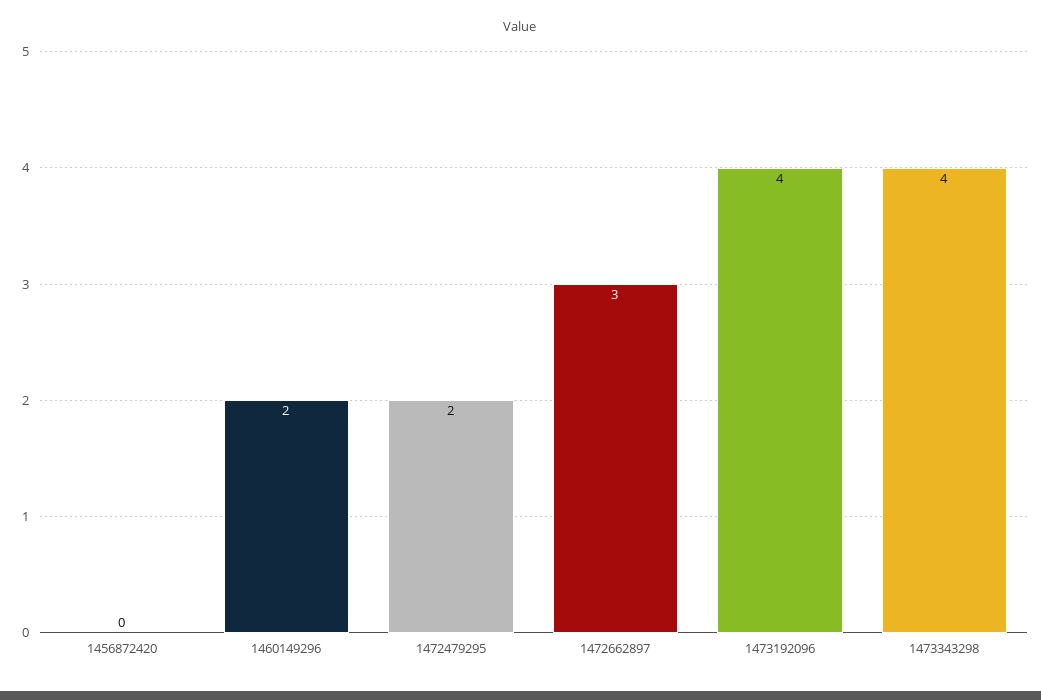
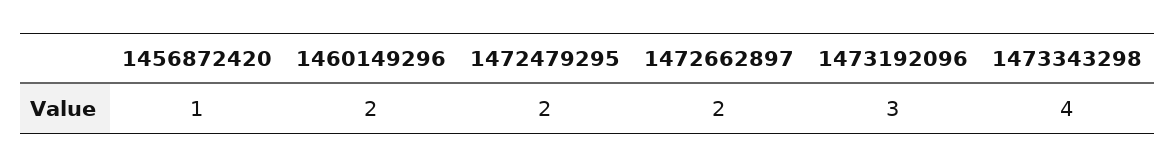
  {
-   "1456872420": 0,
+   "1456872420": 1,
    "1460149296": 2,
    "1472479295": 2,
-   "1472662897": 3,
+   "1472662897": 2,
-   "1473192096": 4,
+   "1473192096": 3,
    "1473343298": 4
  }

